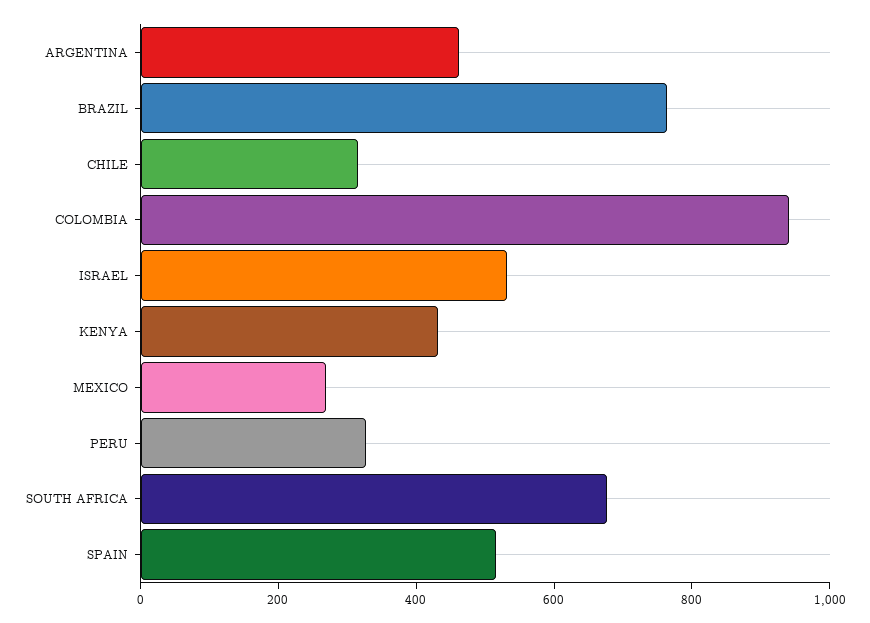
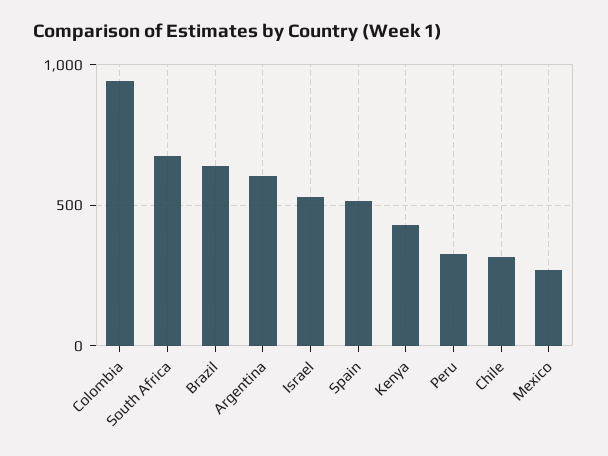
  {
-   "ARGENTINA": 450,
+   "ARGENTINA": 600,
-   "BRAZIL": 750,
+   "BRAZIL": 650,
    "CHILE": 300,
    "COLOMBIA": 950,
    "ISRAEL": 550,
    "KENYA": 450,
    "MEXICO": 250,
    "PERU": 350,
    "SOUTH AFRICA": 700,
    "SPAIN": 500
  }

